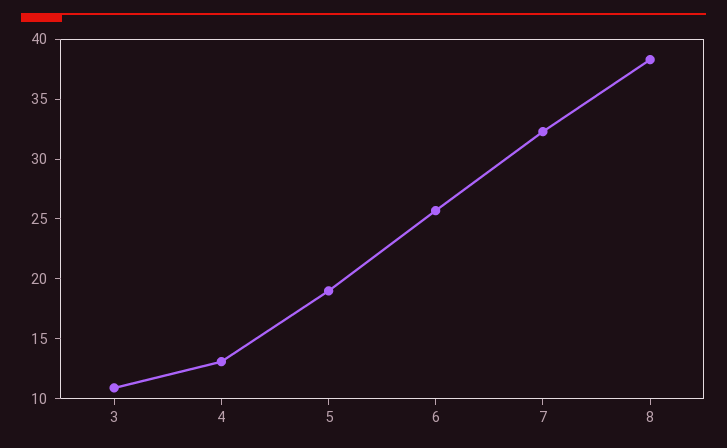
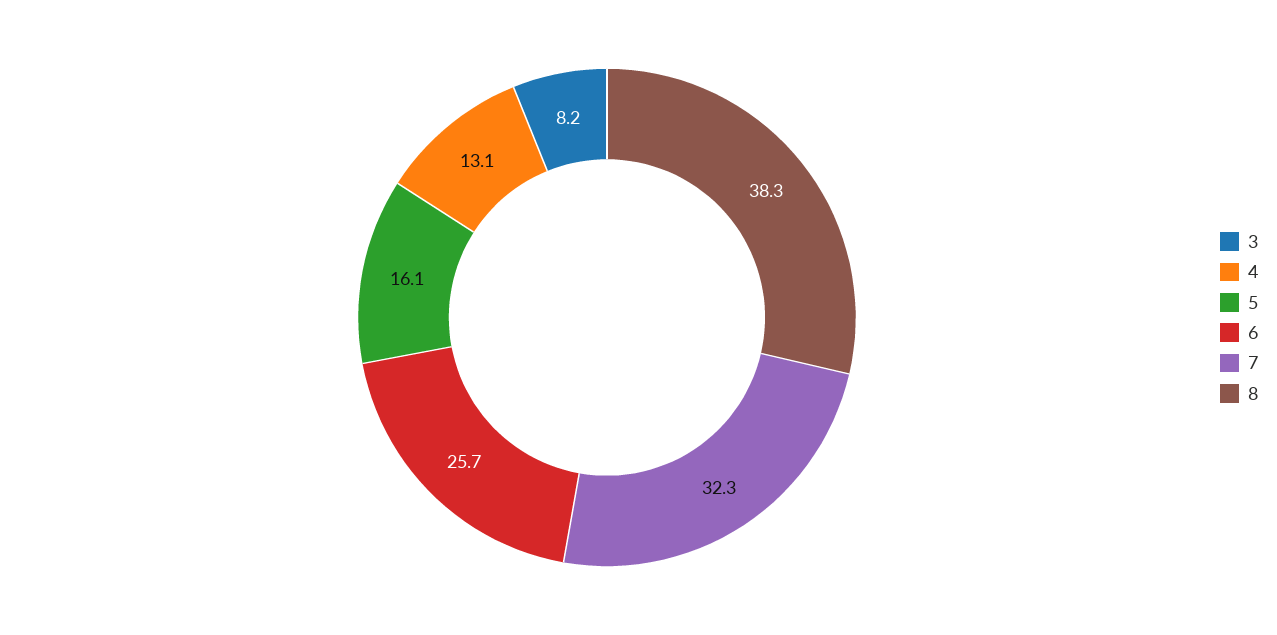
  {
-   "3": 11,
+   "3": 8.2,
    "4": 13.1,
-   "5": 19,
+   "5": 16.1,
    "6": 25.7,
    "7": 32.3,
    "8": 38.3
  }

